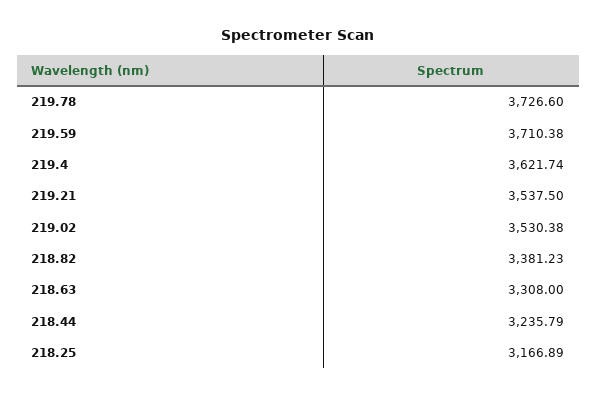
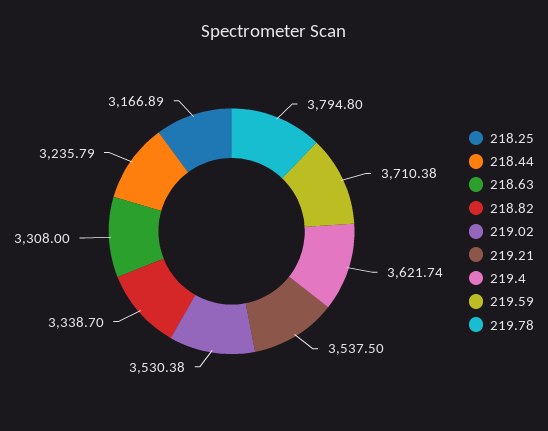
  {
-   "219.78": 3726.6,
+   "219.78": 3794.8,
    "219.59": 3710.38,
    "219.4": 3621.74,
    "219.21": 3537.5,
    "219.02": 3530.38,
-   "218.82": 3381.23,
+   "218.82": 3338.7,
    "218.63": 3308,
    "218.44": 3235.79,
    "218.25": 3166.89
  }

